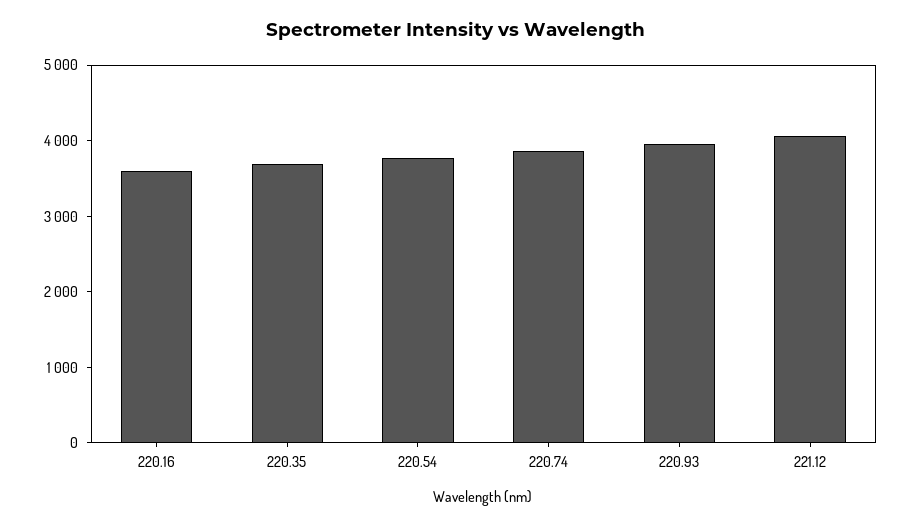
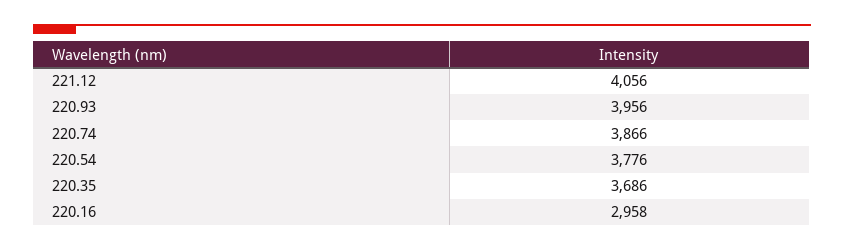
  {
-   "220.16": 3600,
+   "220.16": 2958,
    "220.35": 3686,
    "220.54": 3776,
    "220.74": 3866,
    "220.93": 3956,
    "221.12": 4056
  }

